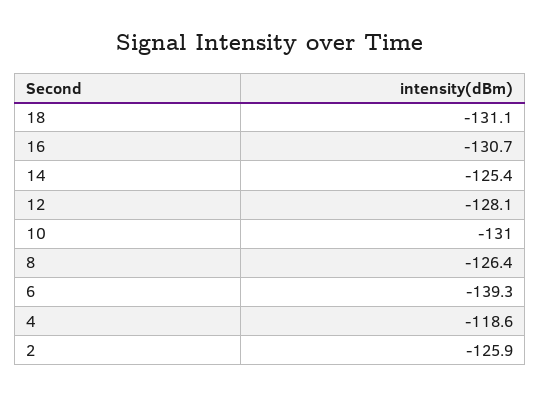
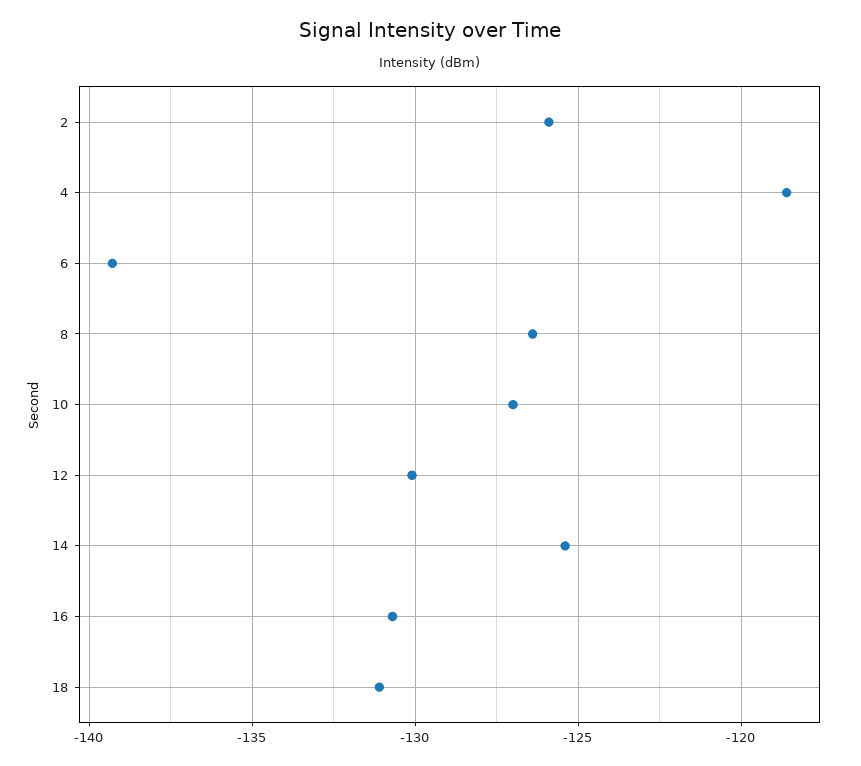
  {
    "18": -131.1,
    "16": -130.7,
    "14": -125.4,
-   "12": -128.1,
+   "12": -130,
-   "10": -131,
+   "10": -127,
    "8": -126.4,
    "6": -139.3,
    "4": -118.6,
    "2": -125.9
  }

